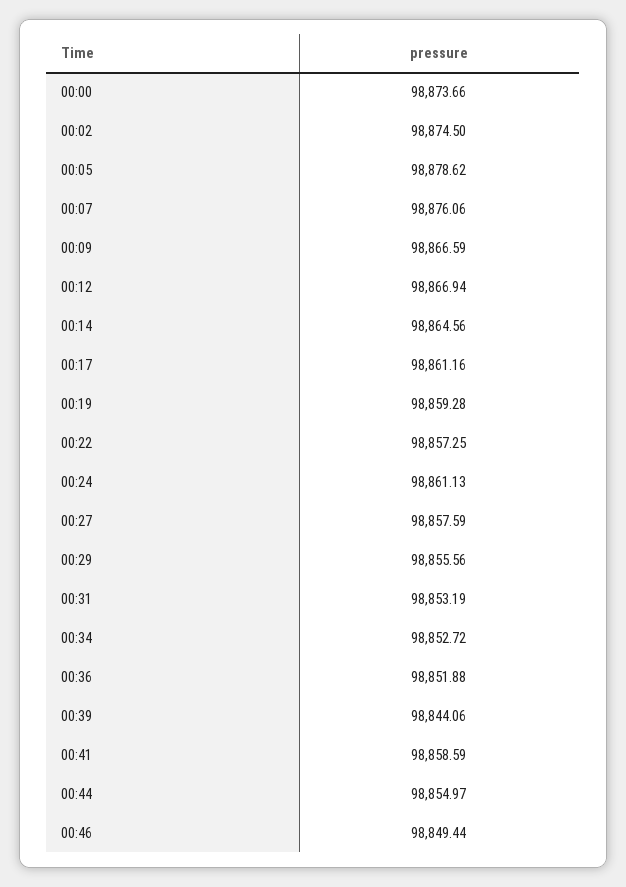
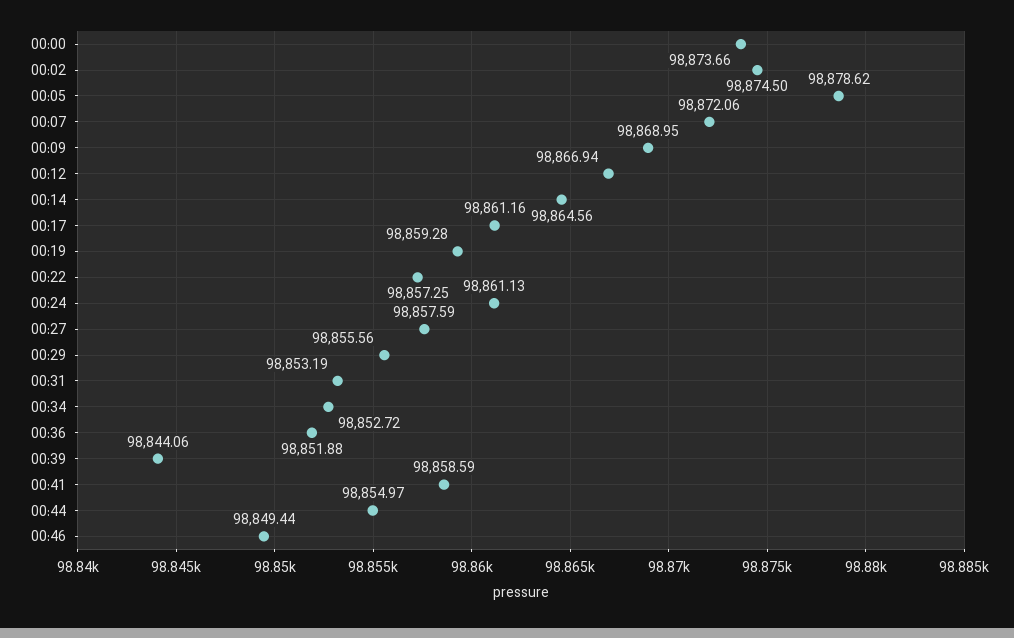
  {
    "00:00": 98873.66,
    "00:02": 98874.5,
    "00:05": 98878.62,
-   "00:07": 98876.06,
+   "00:07": 98872.06,
-   "00:09": 98866.59,
+   "00:09": 98868.95,
    "00:12": 98866.94,
    "00:14": 98864.56,
    "00:17": 98861.16,
    "00:19": 98859.28,
    "00:22": 98857.25,
    "00:24": 98861.13,
    "00:27": 98857.59,
    "00:29": 98855.56,
    "00:31": 98853.19,
    "00:34": 98852.72,
    "00:36": 98851.88,
    "00:39": 98844.06,
    "00:41": 98858.59,
    "00:44": 98854.97,
    "00:46": 98849.44
  }

